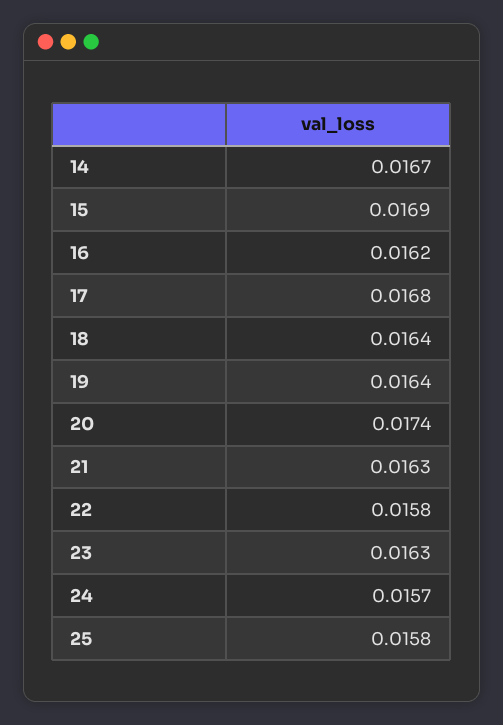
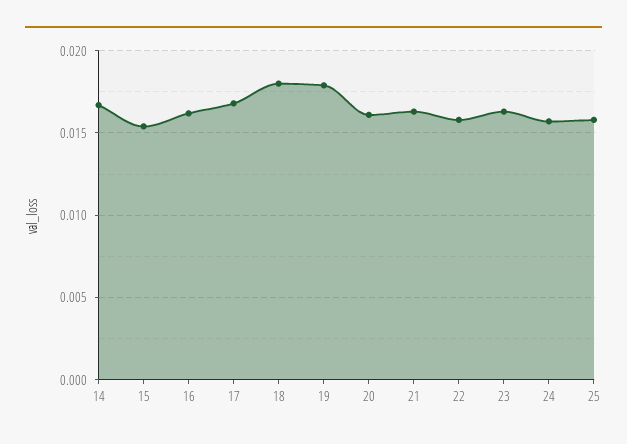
  {
    "14": 0.0167,
-   "15": 0.0169,
+   "15": 0.0155,
    "16": 0.0162,
    "17": 0.0168,
-   "18": 0.0164,
+   "18": 0.018,
-   "19": 0.0164,
+   "19": 0.018,
-   "20": 0.0174,
+   "20": 0.016,
    "21": 0.0163,
    "22": 0.0158,
    "23": 0.0163,
    "24": 0.0157,
    "25": 0.0158
  }

